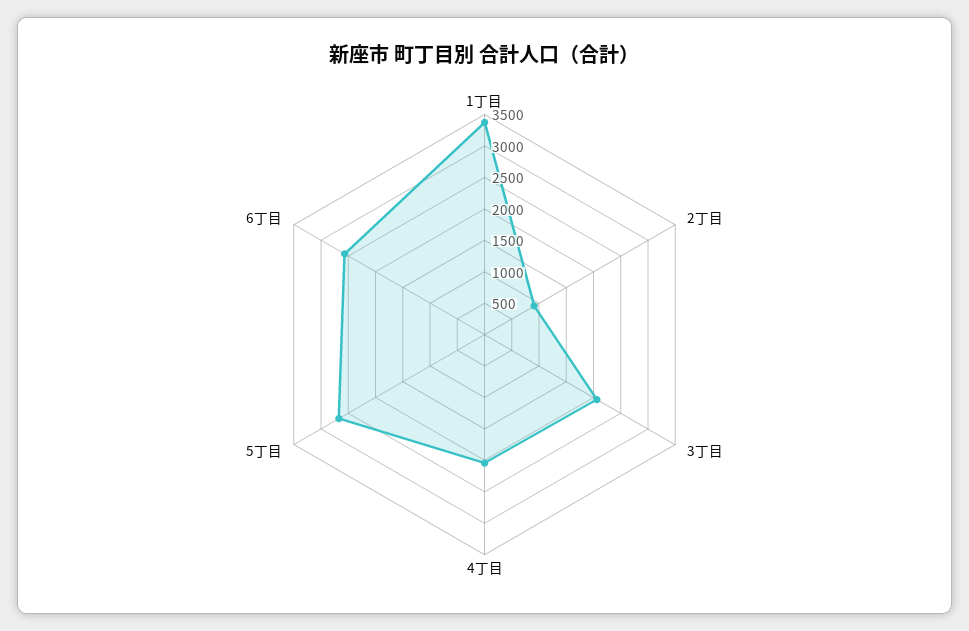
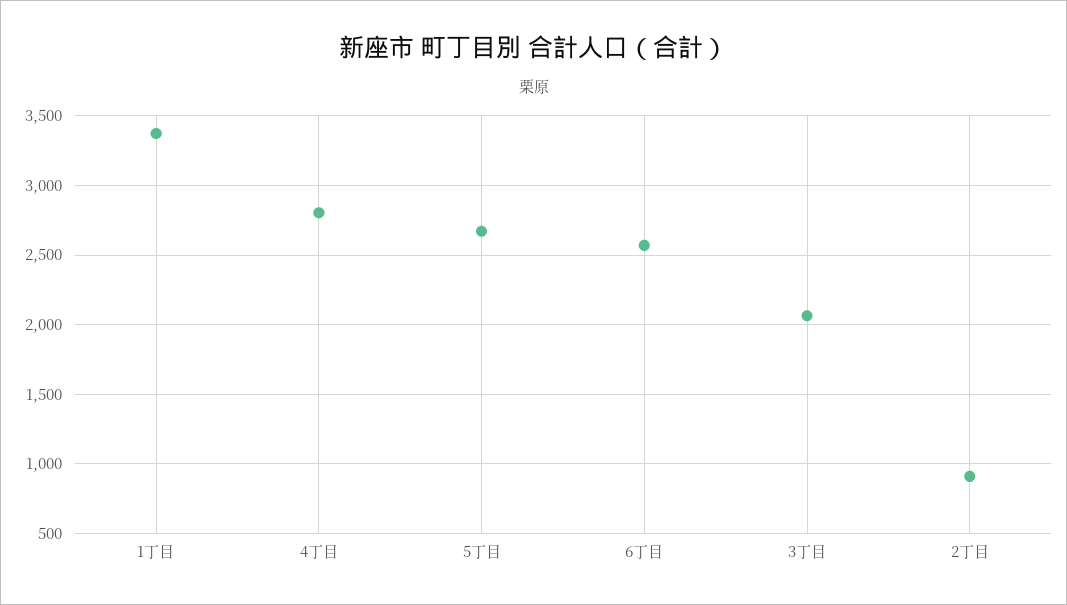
  {
    "1丁目": 3350,
    "2丁目": 900,
    "3丁目": 2050,
-   "4丁目": 2000,
+   "4丁目": 2800,
    "5丁目": 2650,
    "6丁目": 2550
  }

